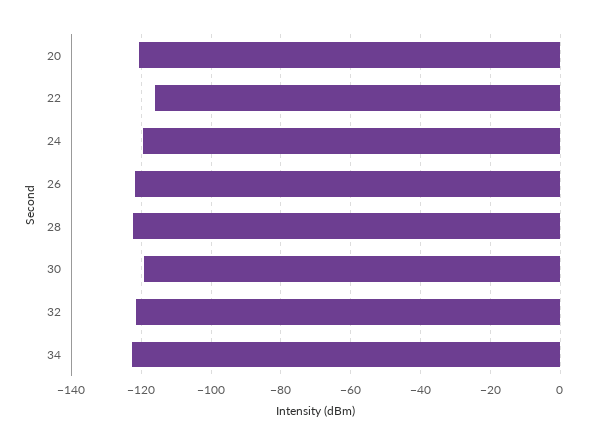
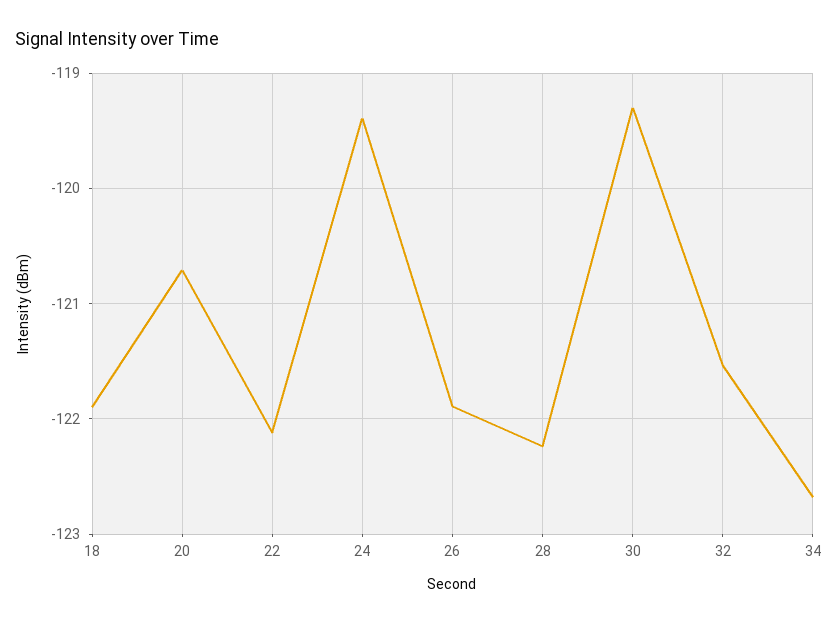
  {
    "20": -120.7,
-   "22": -116,
+   "22": -122.1,
    "24": -119.4,
    "26": -121.9,
    "28": -122.2,
    "30": -119.3,
    "32": -121.5,
-   "34": -122.7
+   "34": -122.7,
+   "18": -121.9
  }

